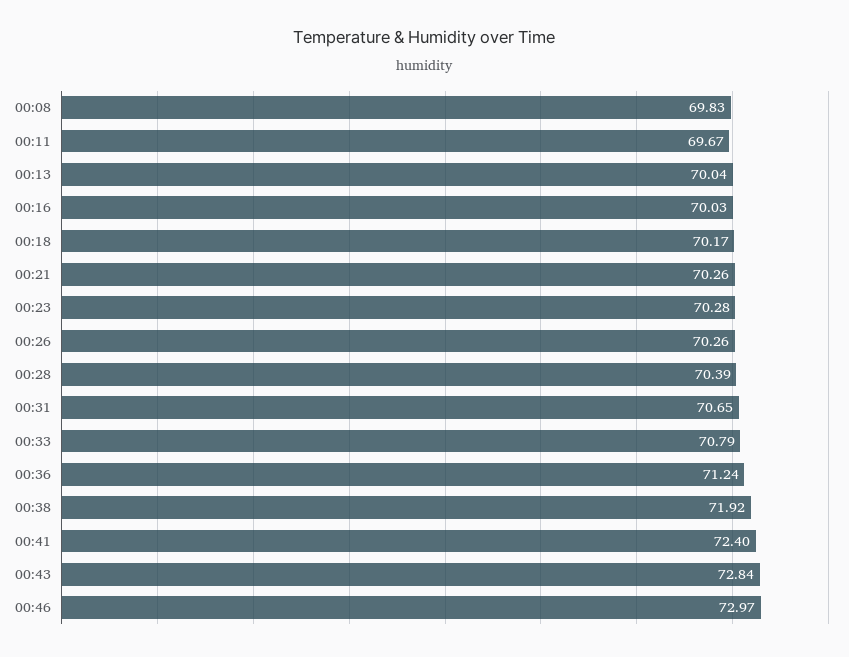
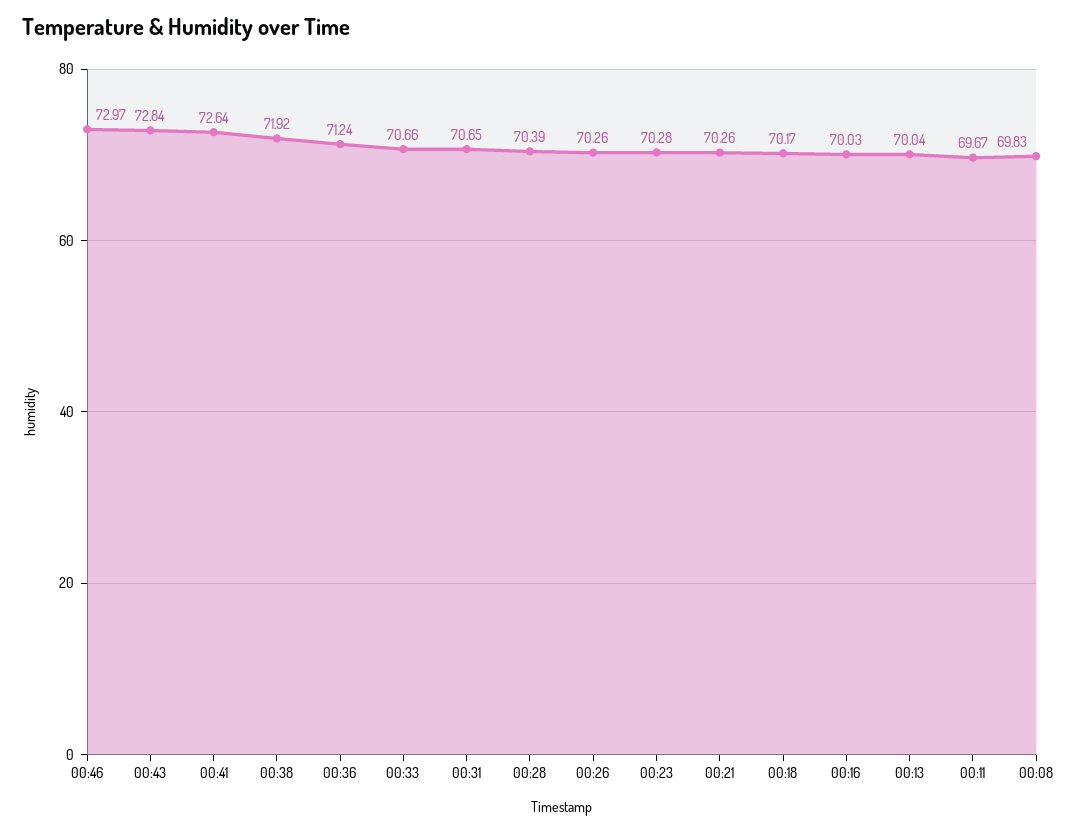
  {
    "00:08": 69.83,
    "00:11": 69.67,
    "00:13": 70.04,
    "00:16": 70.03,
    "00:18": 70.17,
    "00:21": 70.26,
    "00:23": 70.28,
    "00:26": 70.26,
    "00:28": 70.39,
    "00:31": 70.65,
-   "00:33": 70.79,
+   "00:33": 70.66,
    "00:36": 71.24,
    "00:38": 71.92,
-   "00:41": 72.4,
+   "00:41": 72.64,
    "00:43": 72.84,
    "00:46": 72.97
  }

